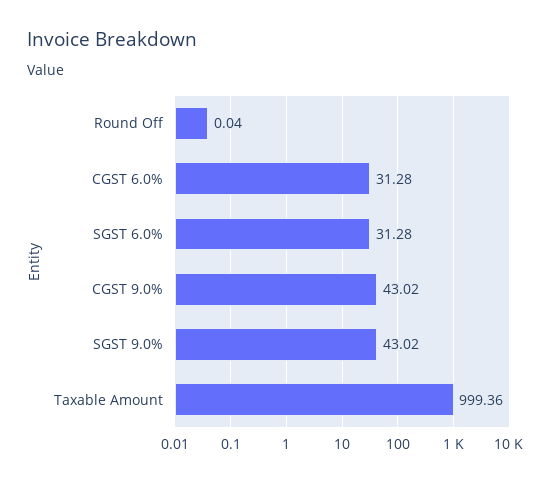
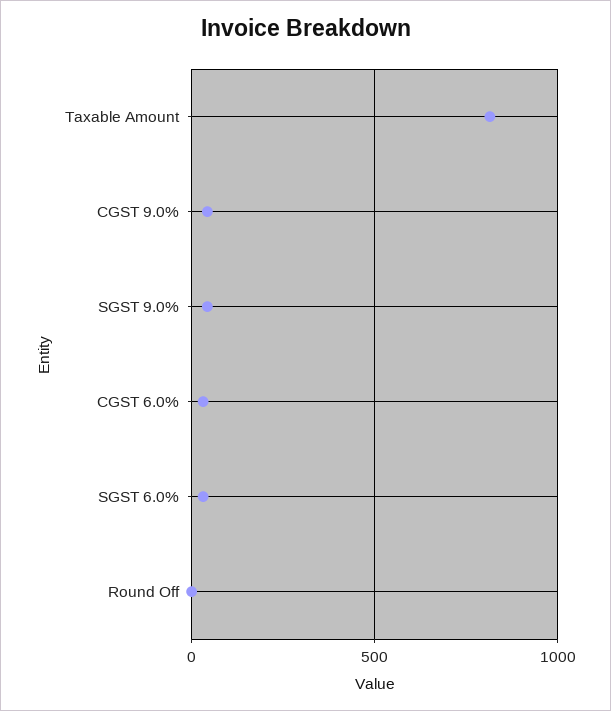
  {
    "Round Off": 0.04,
    "CGST 6.0%": 31.28,
    "SGST 6.0%": 31.28,
    "CGST 9.0%": 43.02,
    "SGST 9.0%": 43.02,
-   "Taxable Amount": 999.36
+   "Taxable Amount": 800
  }

